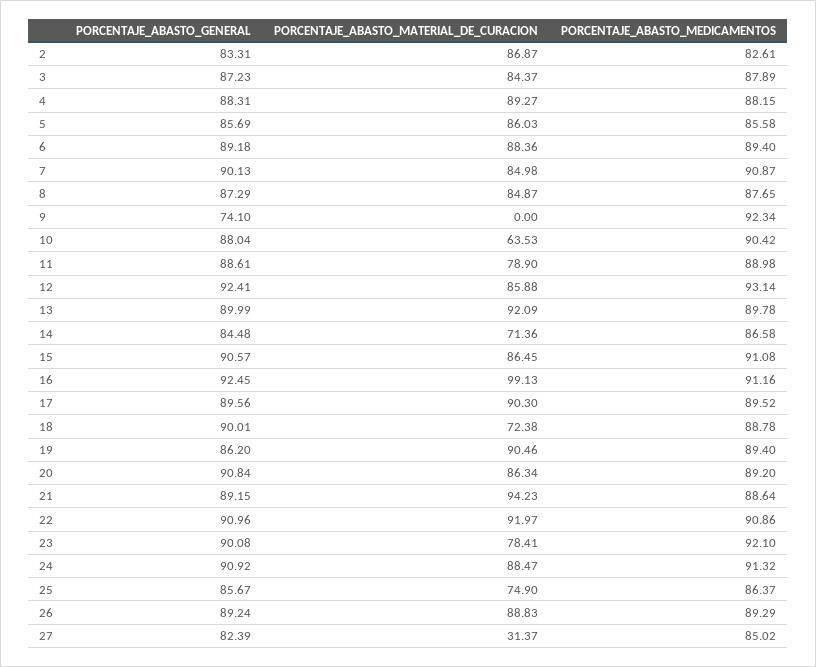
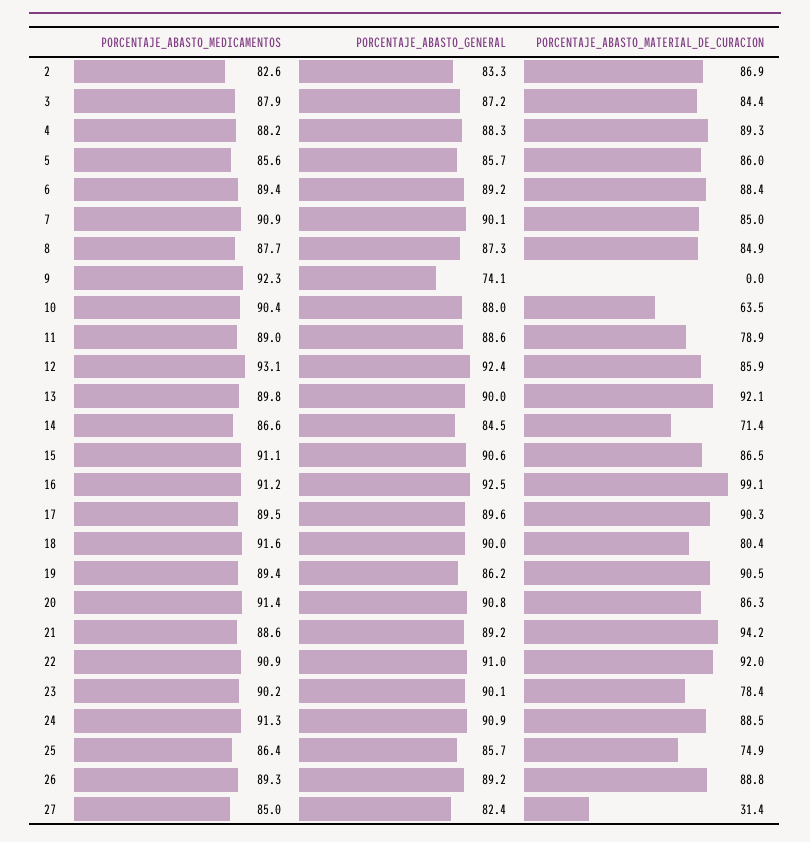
  {
    "PORCENTAJE_ABASTO_GENERAL": {
      "2": 83.31,
      "3": 87.23,
      "4": 88.31,
      "5": 85.69,
      "6": 89.18,
      "7": 90.13,
      "8": 87.29,
      "9": 74.1,
      "10": 88.04,
      "11": 88.61,
      "12": 92.41,
      "13": 89.99,
      "14": 84.48,
      "15": 90.57,
      "16": 92.45,
      "17": 89.56,
      "18": 90.01,
      "19": 86.2,
      "20": 90.84,
      "21": 89.15,
      "22": 90.96,
      "23": 90.08,
      "24": 90.92,
      "25": 85.67,
      "26": 89.24,
      "27": 82.39
    },
    "PORCENTAJE_ABASTO_MATERIAL_DE_CURACION": {
      "2": 86.87,
      "3": 84.37,
      "4": 89.27,
      "5": 86.03,
      "6": 88.36,
      "7": 84.98,
      "8": 84.87,
      "9": 0,
      "10": 63.53,
      "11": 78.9,
      "12": 85.88,
      "13": 92.09,
      "14": 71.36,
      "15": 86.45,
      "16": 99.13,
      "17": 90.3,
-     "18": 72.38,
+     "18": 80.4,
      "19": 90.46,
      "20": 86.34,
      "21": 94.23,
      "22": 91.97,
      "23": 78.41,
      "24": 88.47,
      "25": 74.9,
      "26": 88.83,
      "27": 31.37
    },
    "PORCENTAJE_ABASTO_MEDICAMENTOS": {
      "2": 82.61,
      "3": 87.89,
      "4": 88.15,
      "5": 85.58,
      "6": 89.4,
      "7": 90.87,
      "8": 87.65,
      "9": 92.34,
      "10": 90.42,
      "11": 88.98,
      "12": 93.14,
      "13": 89.78,
      "14": 86.58,
      "15": 91.08,
      "16": 91.16,
      "17": 89.52,
-     "18": 88.78,
+     "18": 91.6,
      "19": 89.4,
-     "20": 89.2,
+     "20": 91.4,
      "21": 88.64,
      "22": 90.86,
-     "23": 92.1,
+     "23": 90.2,
      "24": 91.32,
      "25": 86.37,
      "26": 89.29,
      "27": 85.02
    }
  }

